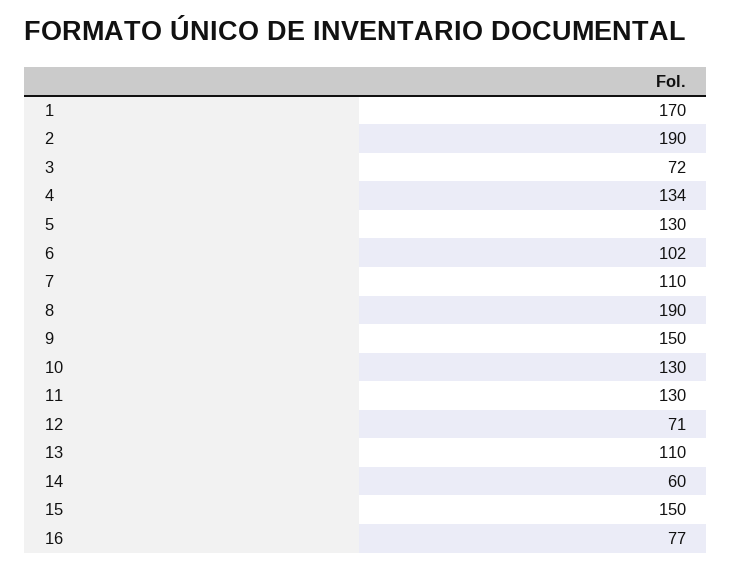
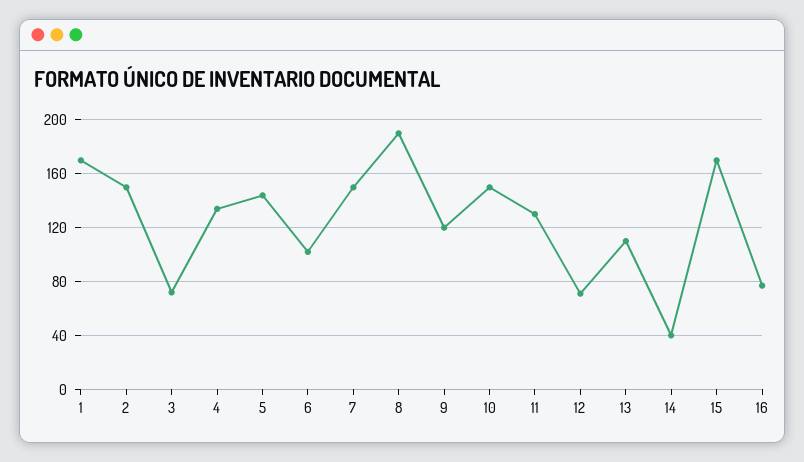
  {
    "1": 170,
-   "2": 190,
+   "2": 150,
    "3": 72,
    "4": 134,
-   "5": 130,
+   "5": 145,
    "6": 102,
-   "7": 110,
+   "7": 150,
    "8": 190,
-   "9": 150,
+   "9": 120,
-   "10": 130,
+   "10": 150,
    "11": 130,
    "12": 71,
    "13": 110,
-   "14": 60,
+   "14": 40,
-   "15": 150,
+   "15": 170,
    "16": 77
  }

